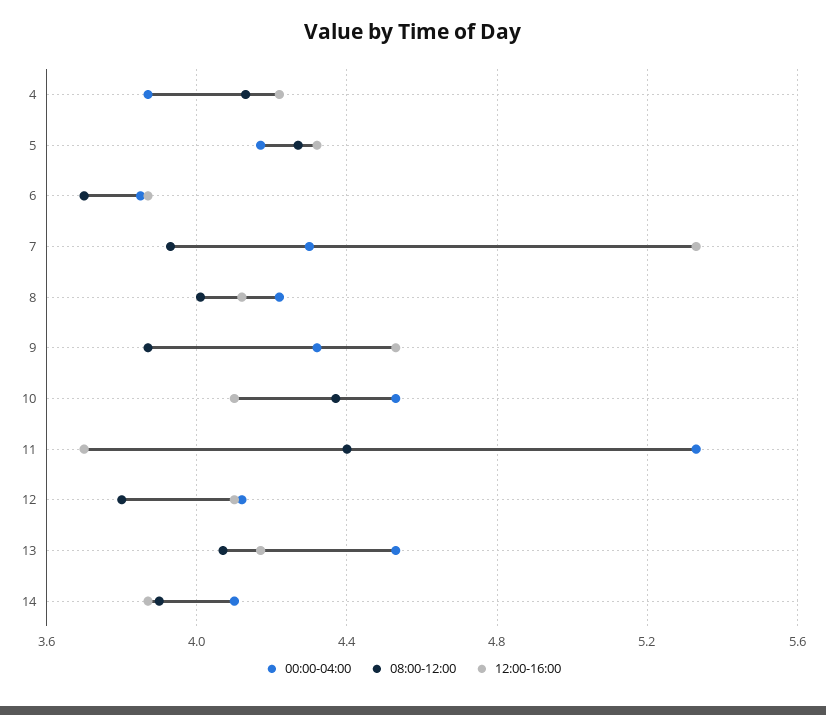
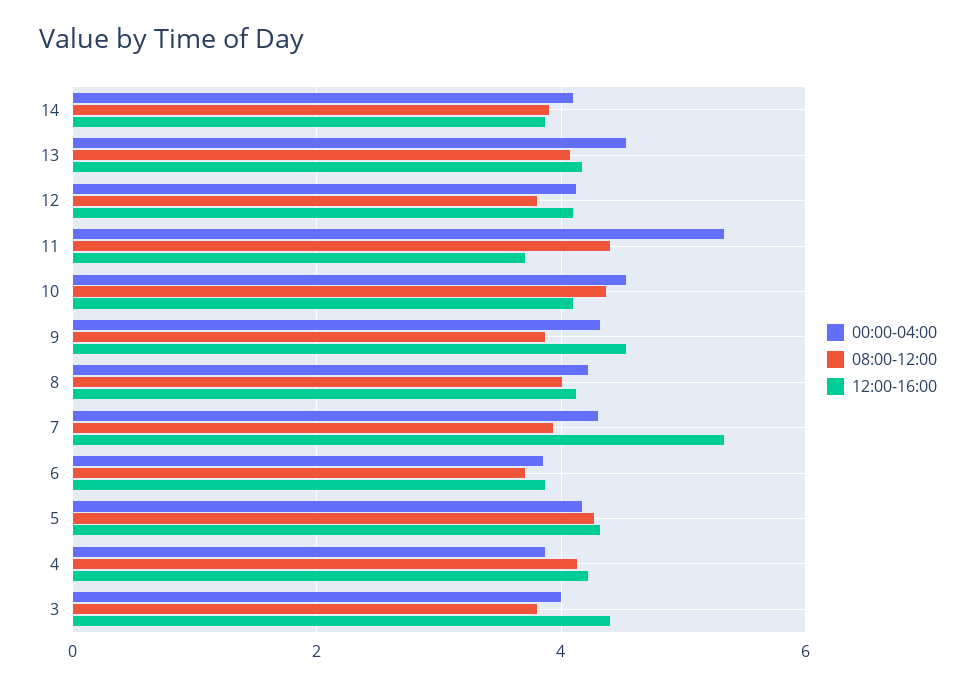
  {
    "00:00-04:00": {
      "4": 3.85,
      "5": 4.15,
      "6": 3.85,
      "7": 4.3,
      "8": 4.2,
      "9": 4.3,
      "10": 4.55,
      "11": 5.35,
      "12": 4.1,
      "13": 4.55,
-     "14": 4.1
+     "14": 4.1,
+     "3": 4
    },
    "08:00-12:00": {
      "4": 4.15,
      "5": 4.25,
      "6": 3.7,
      "7": 3.95,
      "8": 4,
      "9": 3.85,
      "10": 4.35,
      "11": 4.4,
      "12": 3.8,
      "13": 4.05,
-     "14": 3.9
+     "14": 3.9,
+     "3": 3.8
    },
    "12:00-16:00": {
      "4": 4.2,
      "5": 4.3,
      "6": 3.85,
      "7": 5.35,
      "8": 4.1,
      "9": 4.55,
      "10": 4.1,
      "11": 3.7,
      "12": 4.1,
      "13": 4.15,
-     "14": 3.85
+     "14": 3.85,
+     "3": 4.4
    }
  }

